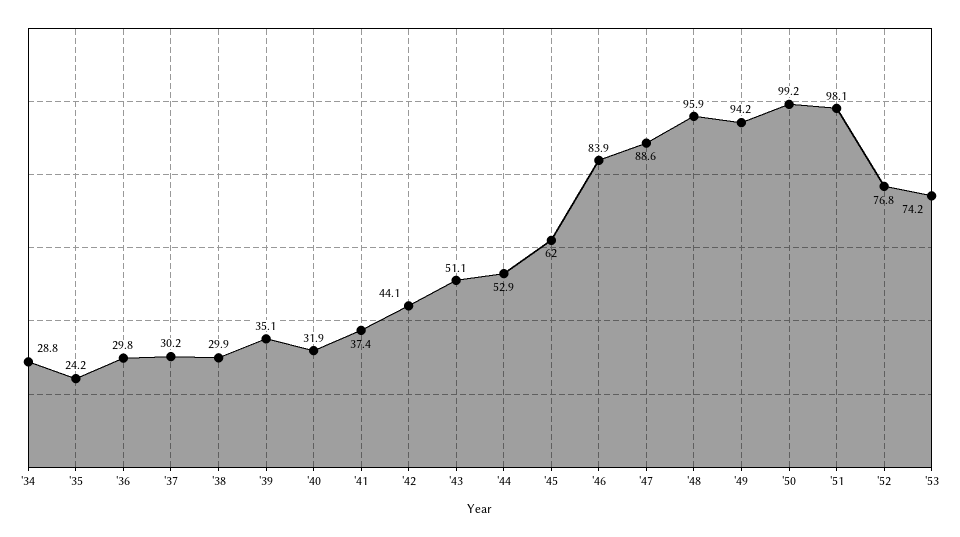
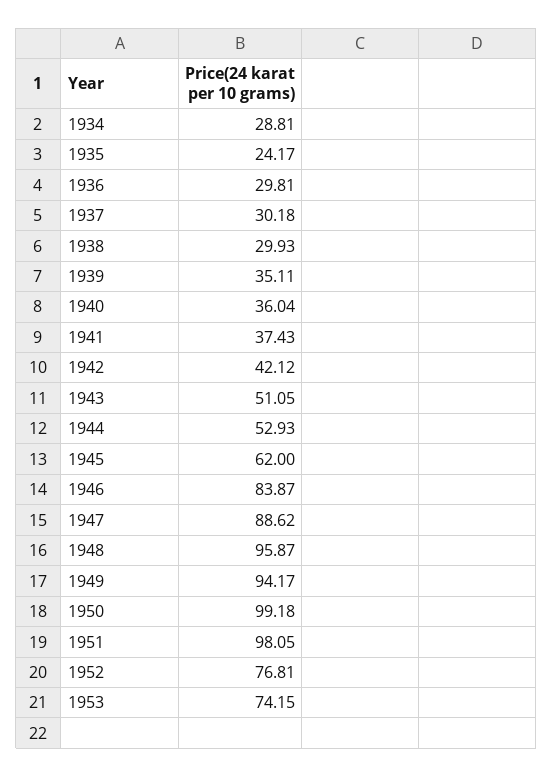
  {
    "'34": 28.81,
    "'35": 24.17,
    "'36": 29.81,
    "'37": 30.18,
    "'38": 29.93,
    "'39": 35.11,
-   "'40": 31.9,
+   "'40": 36.04,
    "'41": 37.43,
-   "'42": 44.1,
+   "'42": 42.12,
    "'43": 51.05,
    "'44": 52.93,
    "'45": 62,
    "'46": 83.87,
    "'47": 88.62,
    "'48": 95.87,
    "'49": 94.17,
    "'50": 99.18,
    "'51": 98.05,
    "'52": 76.81,
    "'53": 74.15
  }

